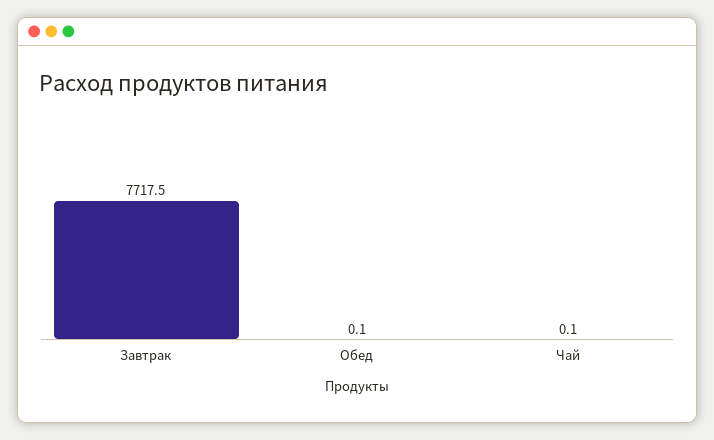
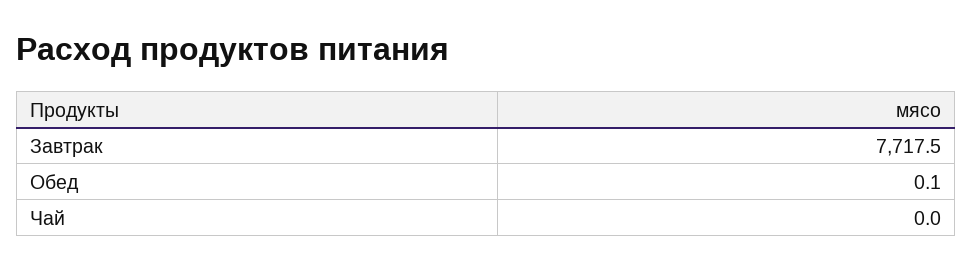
  {
    "Завтрак": 7717.5,
    "Обед": 0.1,
-   "Чай": 0.1
+   "Чай": 0
  }

